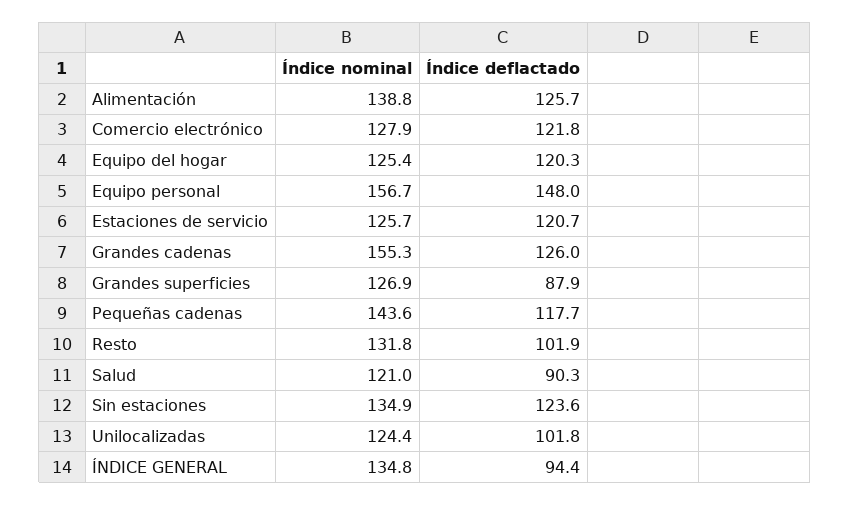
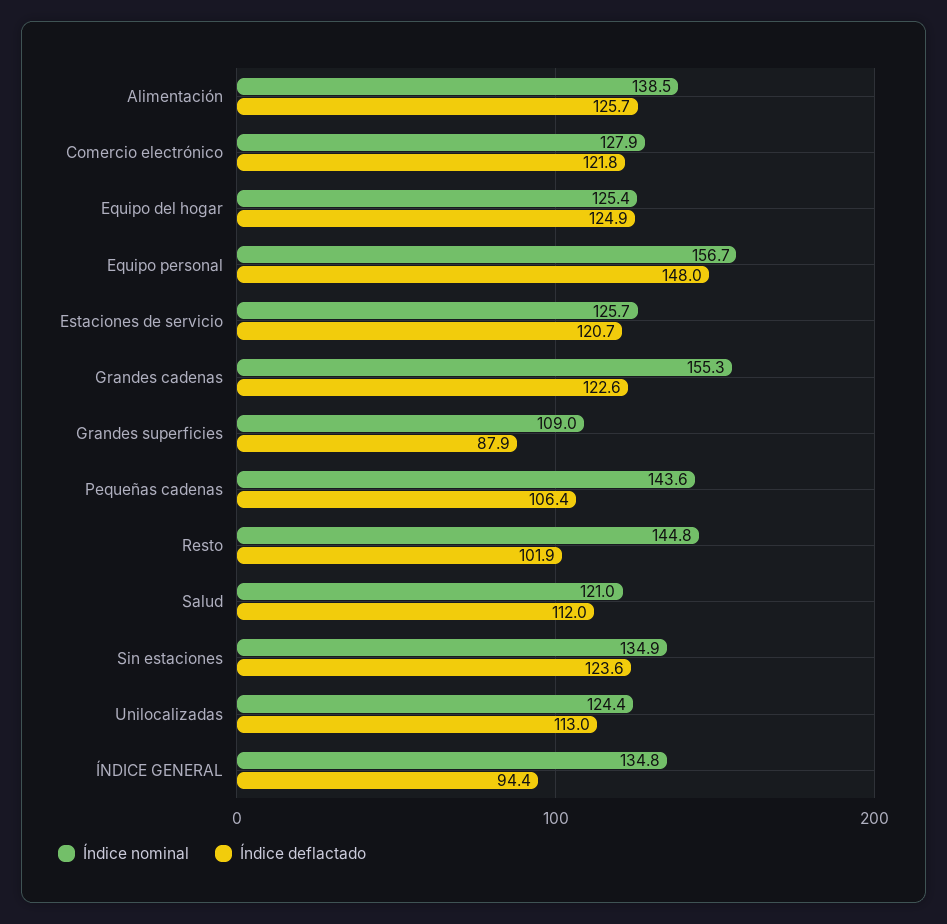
  {
    "Índice nominal": {
-     "Alimentación": 138.8,
+     "Alimentación": 138.5,
      "Comercio electrónico": 127.9,
      "Equipo del hogar": 125.4,
      "Equipo personal": 156.7,
      "Estaciones de servicio": 125.7,
      "Grandes cadenas": 155.3,
-     "Grandes superficies": 126.9,
+     "Grandes superficies": 109,
      "Pequeñas cadenas": 143.6,
-     "Resto": 131.8,
+     "Resto": 144.8,
      "Salud": 121,
      "Sin estaciones": 134.9,
      "Unilocalizadas": 124.4,
      "ÍNDICE GENERAL": 134.8
    },
    "Índice deflactado": {
      "Alimentación": 125.7,
      "Comercio electrónico": 121.8,
-     "Equipo del hogar": 120.3,
+     "Equipo del hogar": 124.9,
      "Equipo personal": 148,
      "Estaciones de servicio": 120.7,
-     "Grandes cadenas": 126,
+     "Grandes cadenas": 122.6,
      "Grandes superficies": 87.9,
-     "Pequeñas cadenas": 117.7,
+     "Pequeñas cadenas": 106.4,
      "Resto": 101.9,
-     "Salud": 90.3,
+     "Salud": 112,
      "Sin estaciones": 123.6,
-     "Unilocalizadas": 101.8,
+     "Unilocalizadas": 113,
      "ÍNDICE GENERAL": 94.4
    }
  }

